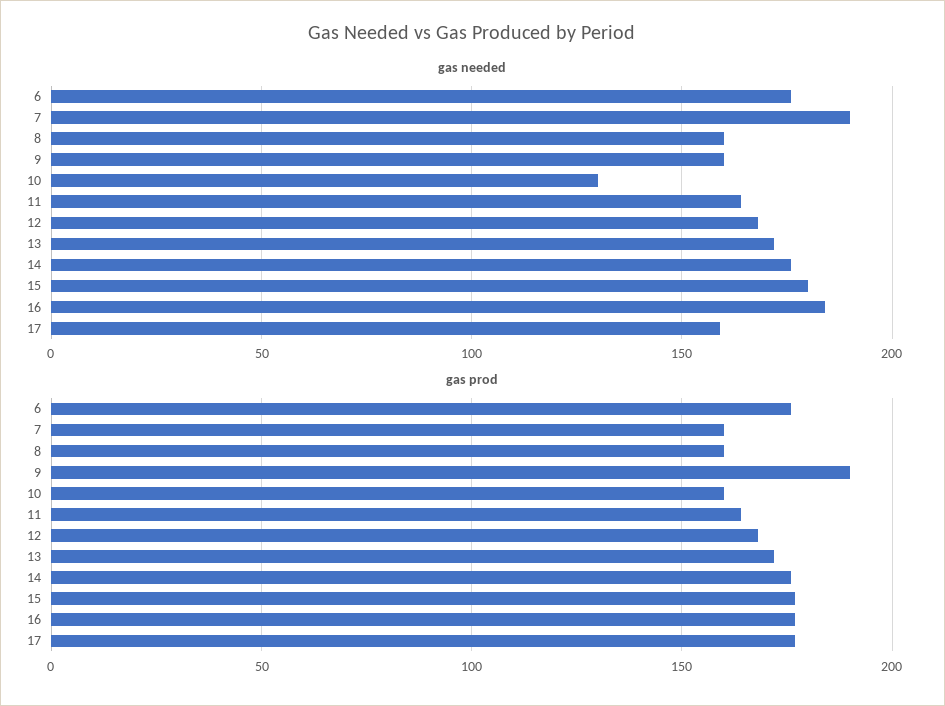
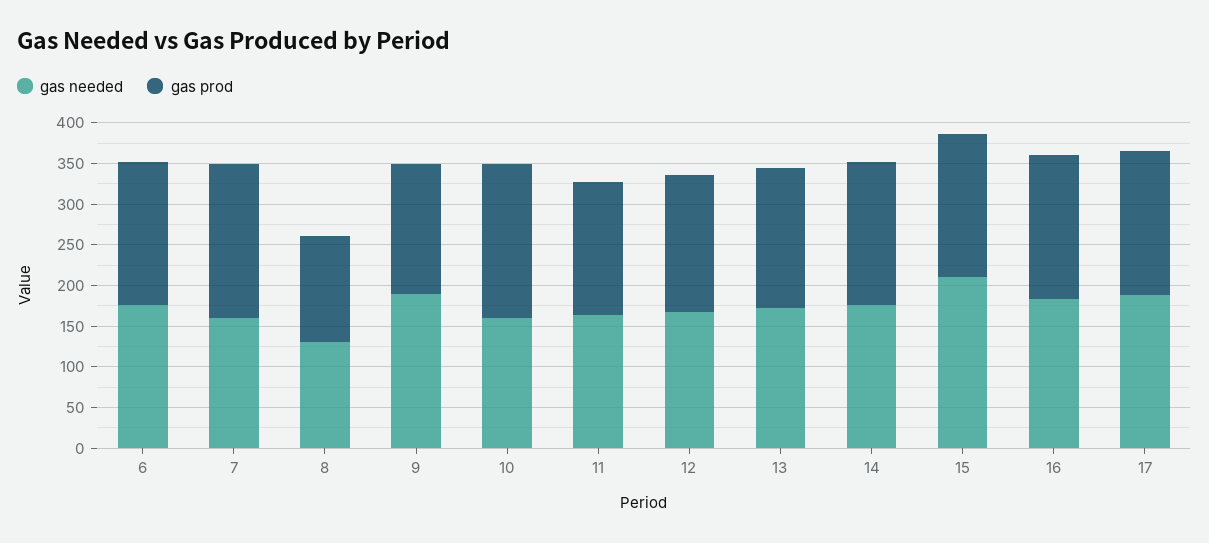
  {
    "gas needed": {
      "6": 175,
-     "7": 190,
+     "7": 160,
-     "8": 160,
+     "8": 130,
-     "9": 160,
+     "9": 190,
-     "10": 130,
+     "10": 160,
      "11": 165,
      "12": 170,
      "13": 170,
      "14": 175,
-     "15": 180,
+     "15": 210,
      "16": 185,
-     "17": 160
+     "17": 190
    },
    "gas prod": {
      "6": 175,
-     "7": 160,
+     "7": 190,
-     "8": 160,
+     "8": 130,
-     "9": 190,
+     "9": 160,
-     "10": 160,
+     "10": 190,
      "11": 165,
      "12": 170,
      "13": 170,
      "14": 175,
      "15": 175,
      "16": 175,
      "17": 175
    }
  }

